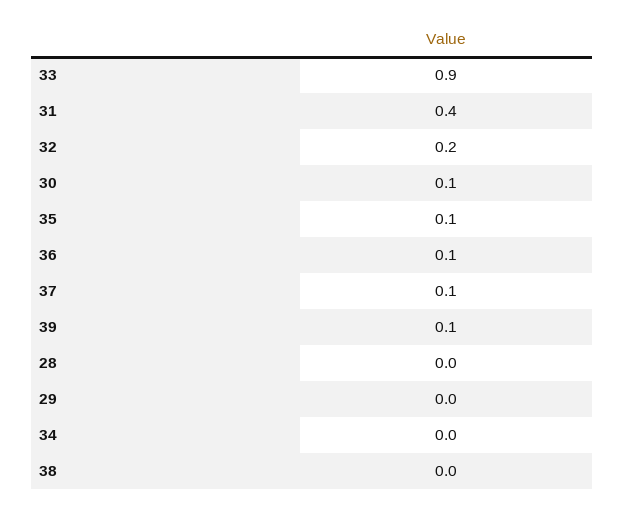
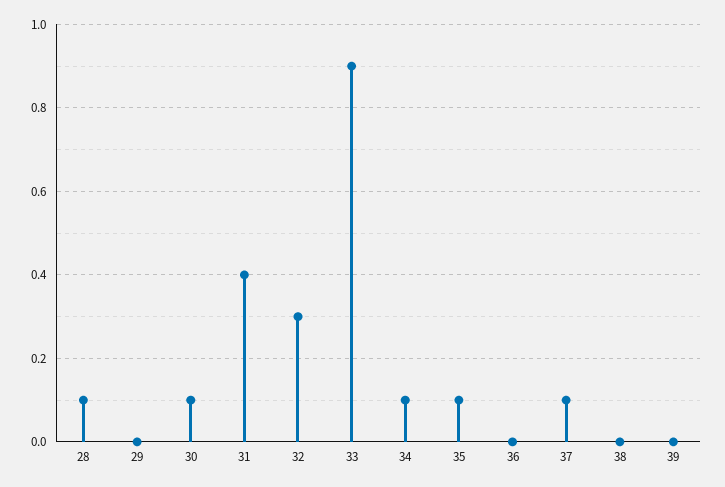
  {
    "33": 0.9,
    "31": 0.4,
-   "32": 0.2,
+   "32": 0.3,
    "30": 0.1,
    "35": 0.1,
-   "36": 0.1,
+   "36": 0,
    "37": 0.1,
-   "39": 0.1,
+   "39": 0,
-   "28": 0,
+   "28": 0.1,
    "29": 0,
-   "34": 0,
+   "34": 0.1,
    "38": 0
  }

